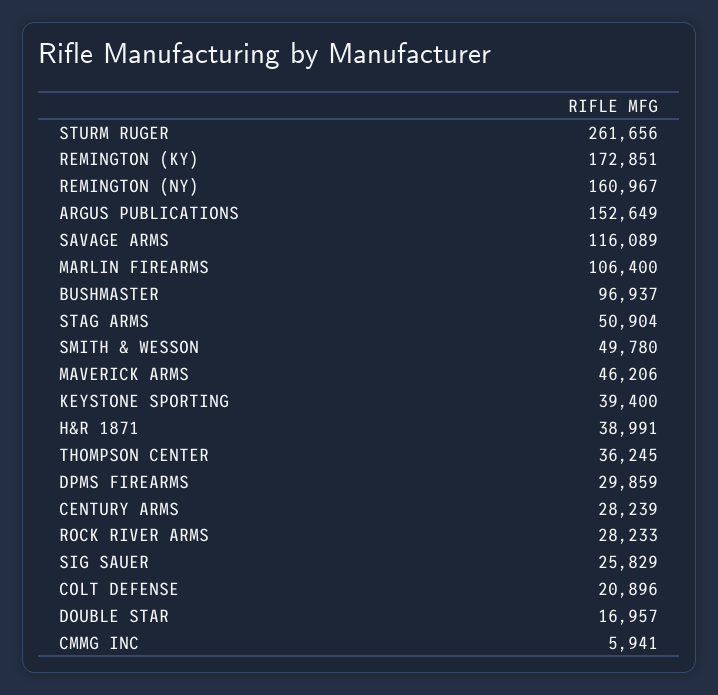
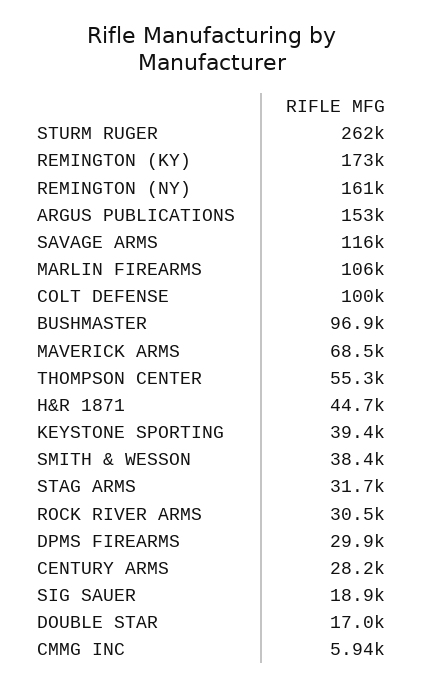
  {
    "STURM RUGER": 261656,
    "REMINGTON (KY)": 172851,
    "REMINGTON (NY)": 160967,
    "ARGUS PUBLICATIONS": 152649,
    "SAVAGE ARMS": 116089,
    "MARLIN FIREARMS": 106400,
    "BUSHMASTER": 96937,
-   "STAG ARMS": 50904,
+   "STAG ARMS": 31700,
-   "SMITH & WESSON": 49780,
+   "SMITH & WESSON": 38400,
-   "MAVERICK ARMS": 46206,
+   "MAVERICK ARMS": 68500,
    "KEYSTONE SPORTING": 39400,
-   "H&R 1871": 38991,
+   "H&R 1871": 44700,
-   "THOMPSON CENTER": 36245,
+   "THOMPSON CENTER": 55300,
    "DPMS FIREARMS": 29859,
    "CENTURY ARMS": 28239,
-   "ROCK RIVER ARMS": 28233,
+   "ROCK RIVER ARMS": 30500,
-   "SIG SAUER": 25829,
+   "SIG SAUER": 18900,
-   "COLT DEFENSE": 20896,
+   "COLT DEFENSE": 100000,
    "DOUBLE STAR": 16957,
    "CMMG INC": 5941
  }

